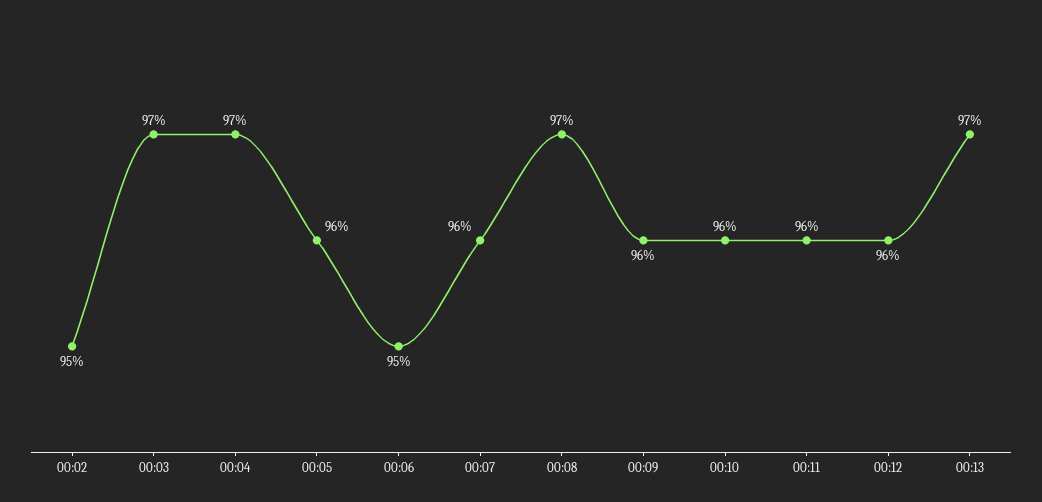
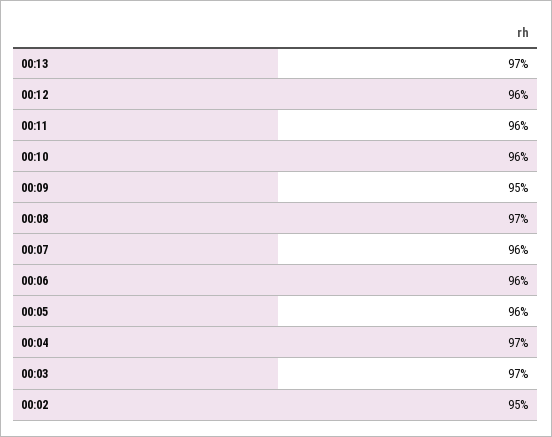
  {
    "00:02": 95,
    "00:03": 97,
    "00:04": 97,
    "00:05": 96,
-   "00:06": 95,
+   "00:06": 96,
    "00:07": 96,
    "00:08": 97,
-   "00:09": 96,
+   "00:09": 95,
    "00:10": 96,
    "00:11": 96,
    "00:12": 96,
    "00:13": 97
  }

